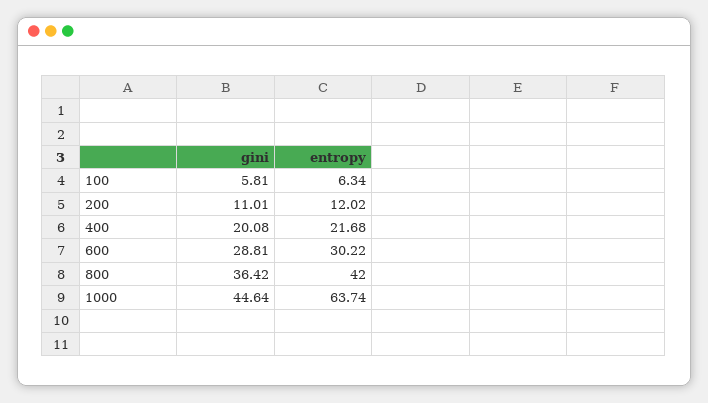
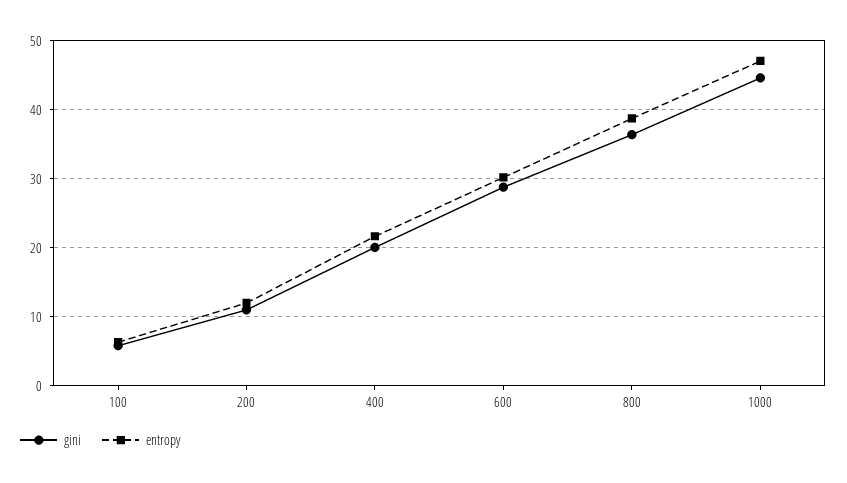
  {
    "gini": {
      "100": 5.81,
      "200": 11.01,
      "400": 20.08,
      "600": 28.81,
      "800": 36.42,
      "1000": 44.64
    },
    "entropy": {
      "100": 6.34,
      "200": 12.02,
      "400": 21.68,
      "600": 30.22,
-     "800": 42,
+     "800": 39,
-     "1000": 63.74
+     "1000": 47
    }
  }

